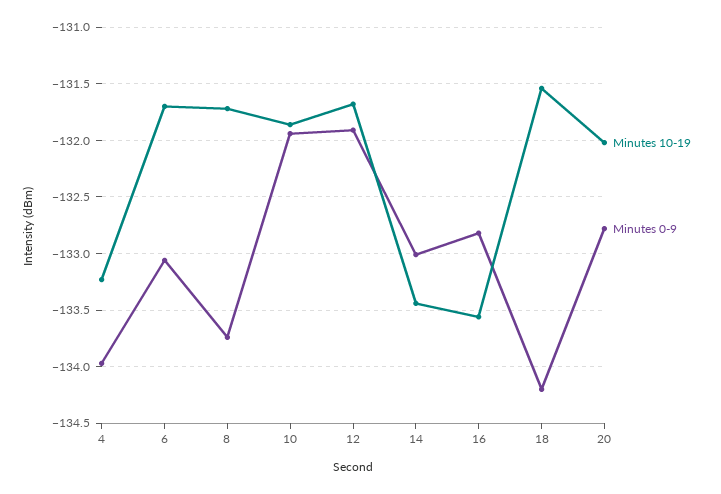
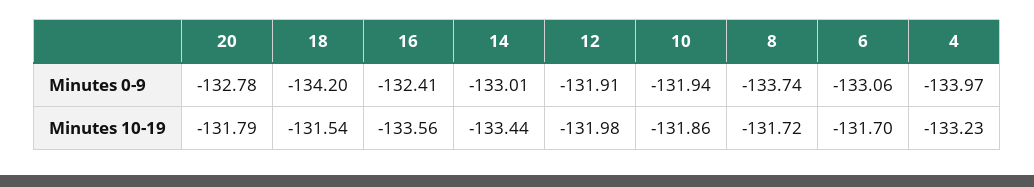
  {
    "Minutes 10-19": {
      "4": -133.23,
      "6": -131.7,
      "8": -131.72,
      "10": -131.86,
-     "12": -131.7,
+     "12": -131.98,
      "14": -133.44,
      "16": -133.56,
      "18": -131.54,
-     "20": -132
+     "20": -131.79
    },
    "Minutes 0-9": {
      "4": -133.97,
      "6": -133.06,
      "8": -133.74,
      "10": -131.94,
      "12": -131.91,
      "14": -133.01,
-     "16": -132.8,
+     "16": -132.41,
      "18": -134.2,
      "20": -132.78
    }
  }

